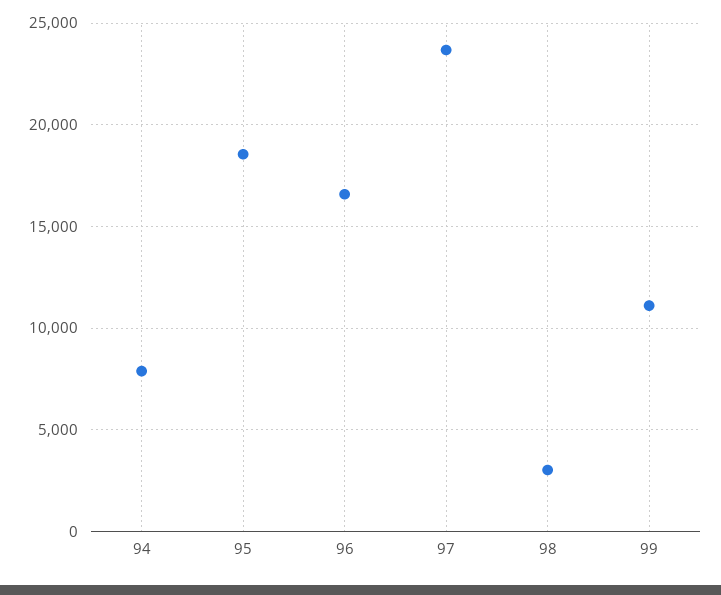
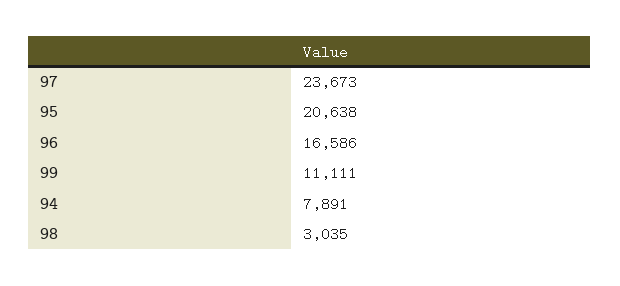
  {
    "94": 7891,
-   "95": 18500,
+   "95": 20638,
    "96": 16586,
    "97": 23673,
    "98": 3035,
    "99": 11111
  }

